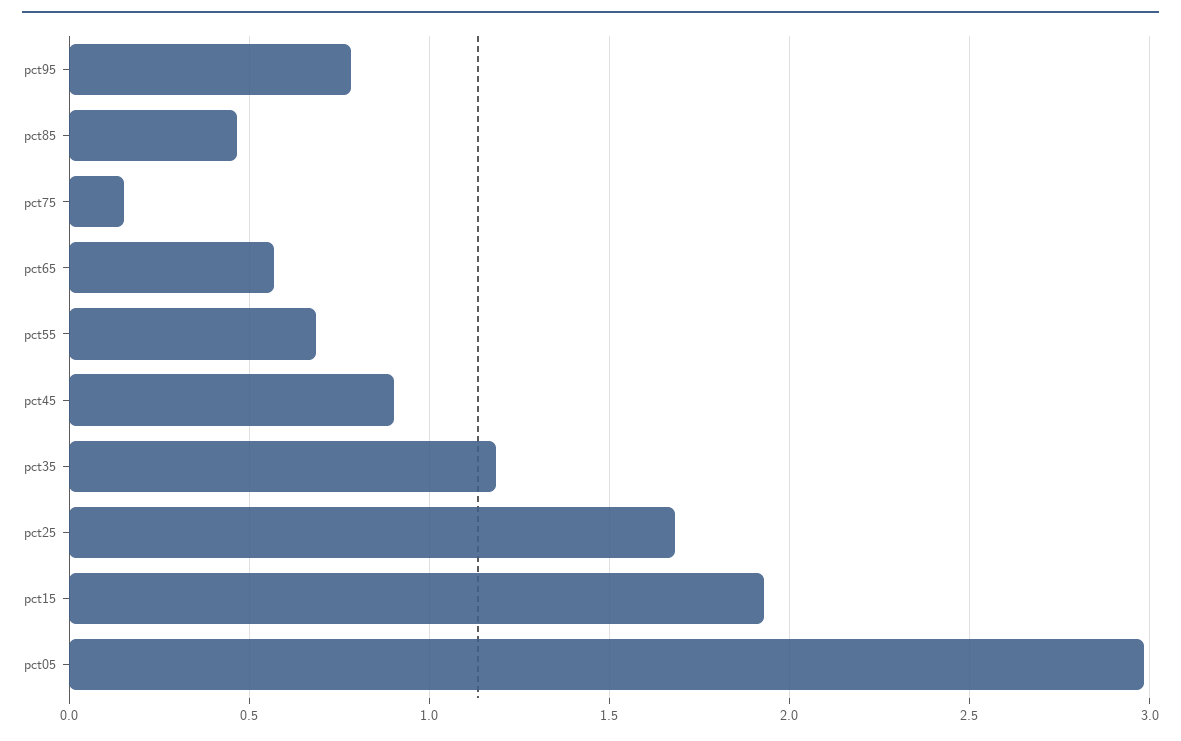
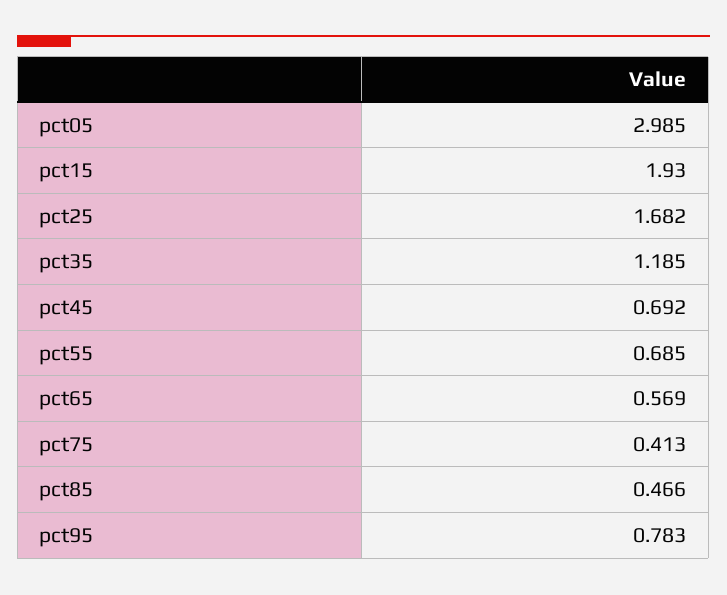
  {
    "pct95": 0.783,
    "pct85": 0.466,
-   "pct75": 0.15,
+   "pct75": 0.413,
    "pct65": 0.569,
    "pct55": 0.685,
-   "pct45": 0.9,
+   "pct45": 0.692,
    "pct35": 1.185,
    "pct25": 1.682,
    "pct15": 1.93,
    "pct05": 2.985
  }

